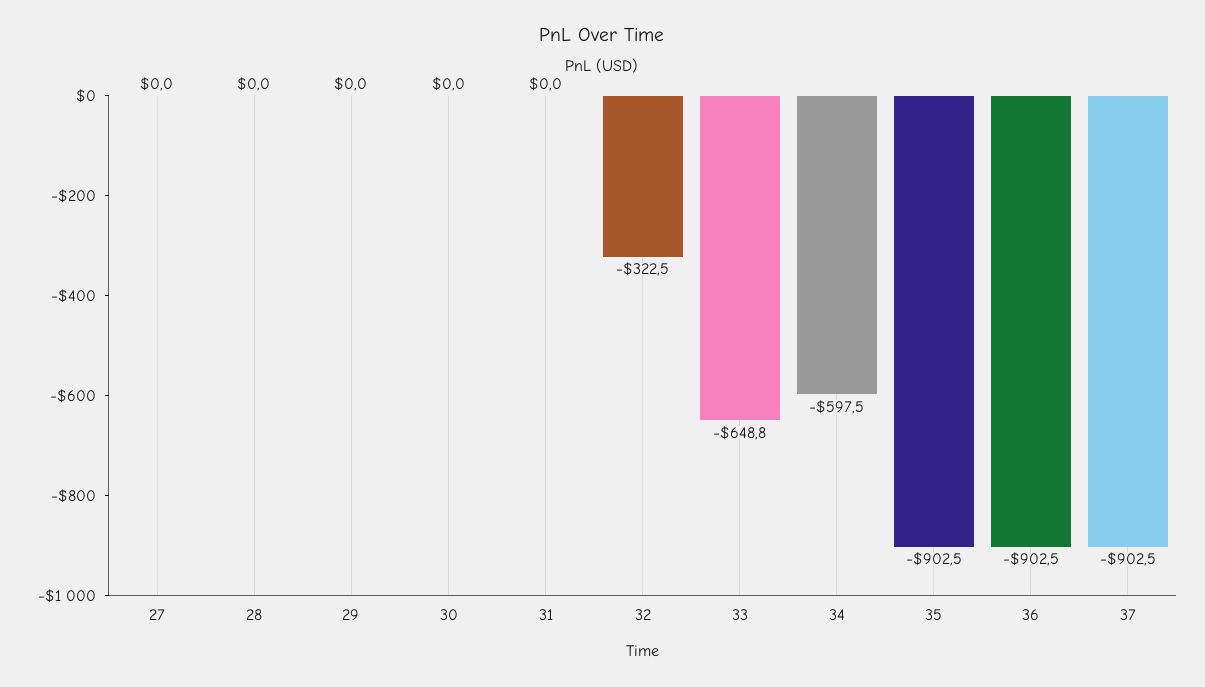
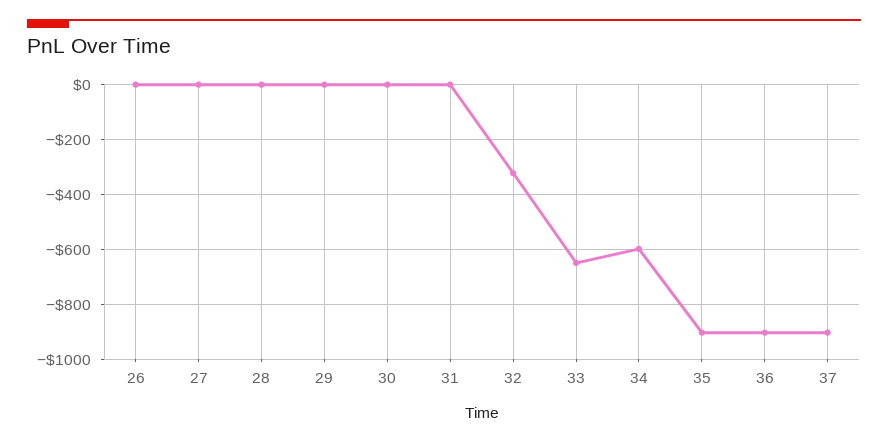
  {
    "27": 0,
    "28": 0,
    "29": 0,
    "30": 0,
    "31": 0,
    "32": -322.5,
    "33": -648.8,
    "34": -597.5,
    "35": -902.5,
    "36": -902.5,
-   "37": -902.5
+   "37": -902.5,
+   "26": 0
  }

